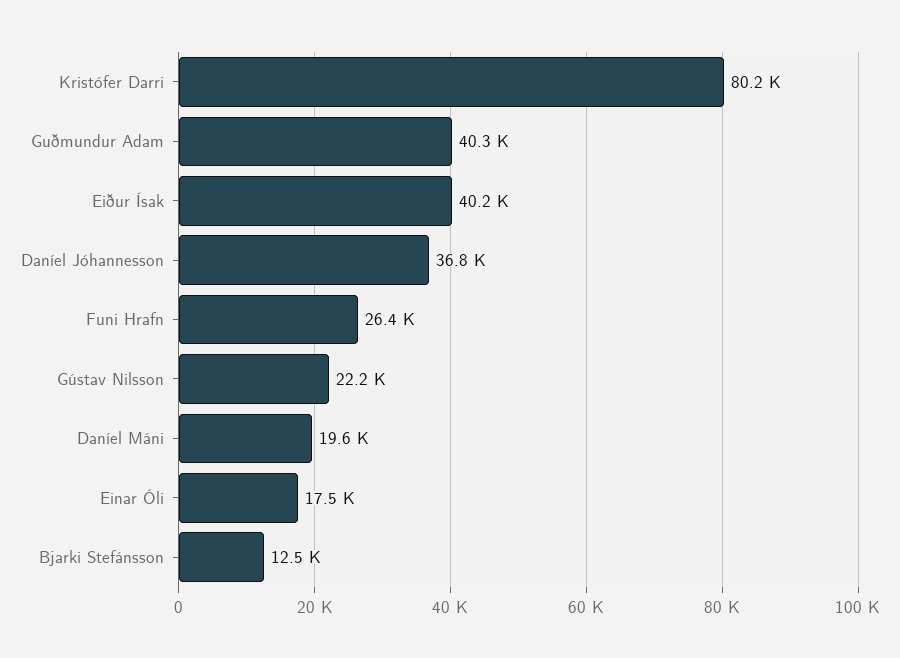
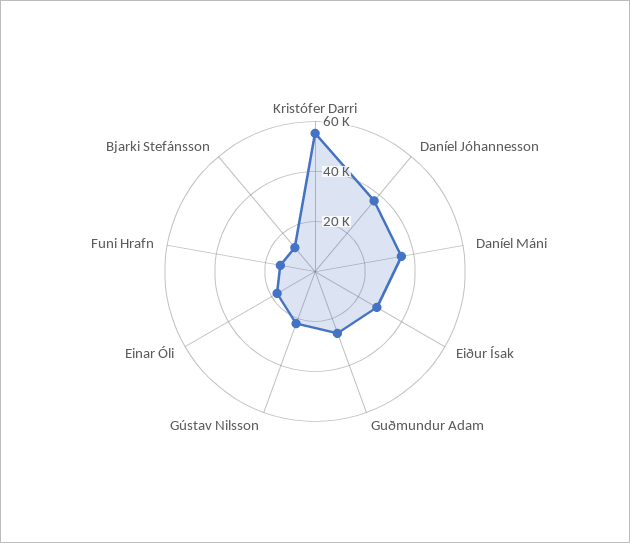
  {
-   "Kristófer Darri": 80200,
+   "Kristófer Darri": 55000,
-   "Guðmundur Adam": 40300,
+   "Guðmundur Adam": 25000,
-   "Eiður Ísak": 40200,
+   "Eiður Ísak": 30000,
    "Daníel Jóhannesson": 36800,
-   "Funi Hrafn": 26400,
+   "Funi Hrafn": 15000,
    "Gústav Nilsson": 22200,
-   "Daníel Máni": 19600,
+   "Daníel Máni": 35000,
    "Einar Óli": 17500,
    "Bjarki Stefánsson": 12500
  }

